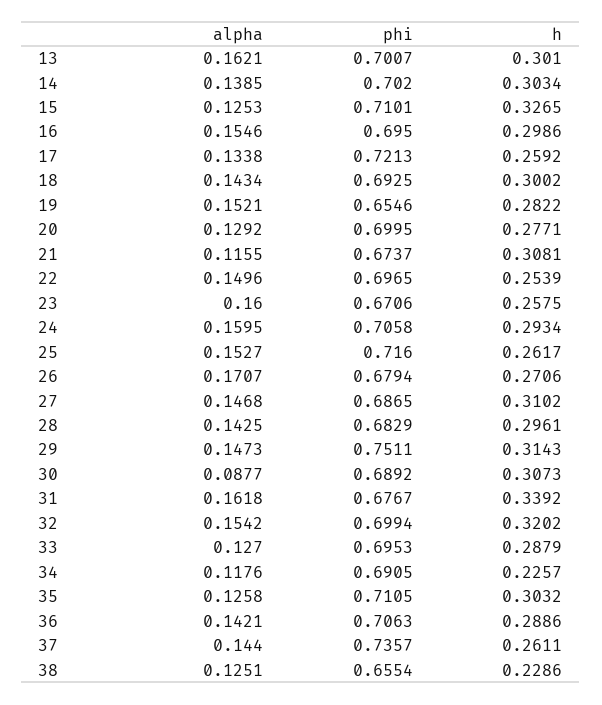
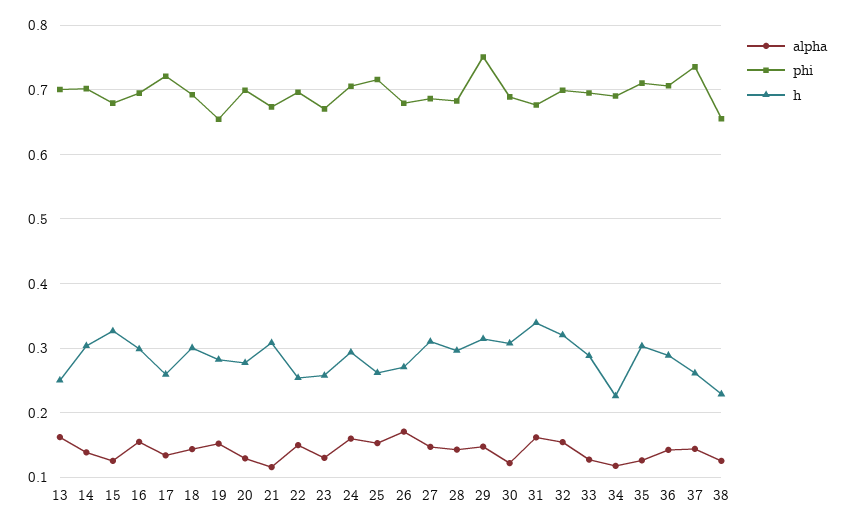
  {
    "alpha": {
      "13": 0.1621,
      "14": 0.1385,
      "15": 0.1253,
      "16": 0.1546,
      "17": 0.1338,
      "18": 0.1434,
      "19": 0.1521,
      "20": 0.1292,
      "21": 0.1155,
      "22": 0.1496,
-     "23": 0.16,
+     "23": 0.13,
      "24": 0.1595,
      "25": 0.1527,
      "26": 0.1707,
      "27": 0.1468,
      "28": 0.1425,
      "29": 0.1473,
-     "30": 0.0877,
+     "30": 0.12,
      "31": 0.1618,
      "32": 0.1542,
      "33": 0.127,
      "34": 0.1176,
      "35": 0.1258,
      "36": 0.1421,
      "37": 0.144,
      "38": 0.1251
    },
    "phi": {
      "13": 0.7007,
      "14": 0.702,
-     "15": 0.7101,
+     "15": 0.68,
      "16": 0.695,
      "17": 0.7213,
      "18": 0.6925,
      "19": 0.6546,
      "20": 0.6995,
      "21": 0.6737,
      "22": 0.6965,
      "23": 0.6706,
      "24": 0.7058,
      "25": 0.716,
      "26": 0.6794,
      "27": 0.6865,
      "28": 0.6829,
      "29": 0.7511,
      "30": 0.6892,
      "31": 0.6767,
      "32": 0.6994,
      "33": 0.6953,
      "34": 0.6905,
      "35": 0.7105,
      "36": 0.7063,
      "37": 0.7357,
      "38": 0.6554
    },
    "h": {
-     "13": 0.301,
+     "13": 0.25,
      "14": 0.3034,
      "15": 0.3265,
      "16": 0.2986,
      "17": 0.2592,
      "18": 0.3002,
      "19": 0.2822,
      "20": 0.2771,
      "21": 0.3081,
      "22": 0.2539,
      "23": 0.2575,
      "24": 0.2934,
      "25": 0.2617,
      "26": 0.2706,
      "27": 0.3102,
      "28": 0.2961,
      "29": 0.3143,
      "30": 0.3073,
      "31": 0.3392,
      "32": 0.3202,
      "33": 0.2879,
      "34": 0.2257,
      "35": 0.3032,
      "36": 0.2886,
      "37": 0.2611,
      "38": 0.2286
    }
  }

